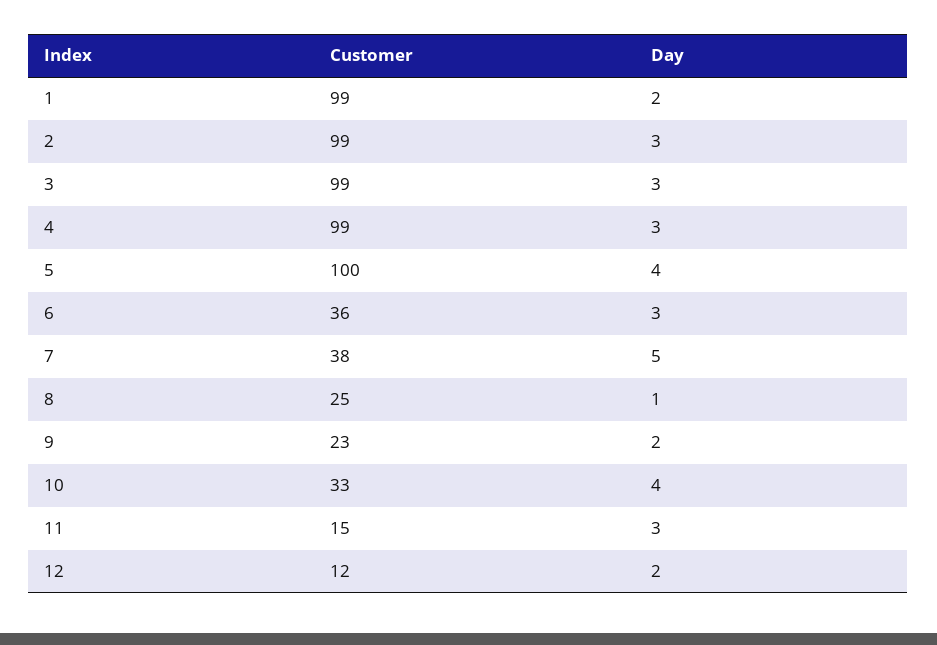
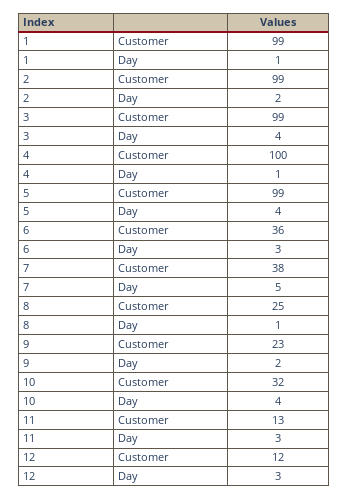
  {
    "Customer": {
      "1": 99,
      "2": 99,
      "3": 99,
-     "4": 99,
+     "4": 100,
-     "5": 100,
+     "5": 99,
      "6": 36,
      "7": 38,
      "8": 25,
      "9": 23,
-     "10": 33,
+     "10": 32,
-     "11": 15,
+     "11": 13,
      "12": 12
    },
    "Day": {
-     "1": 2,
+     "1": 1,
-     "2": 3,
+     "2": 2,
-     "3": 3,
+     "3": 4,
-     "4": 3,
+     "4": 1,
      "5": 4,
      "6": 3,
      "7": 5,
      "8": 1,
      "9": 2,
      "10": 4,
      "11": 3,
-     "12": 2
+     "12": 3
    }
  }

